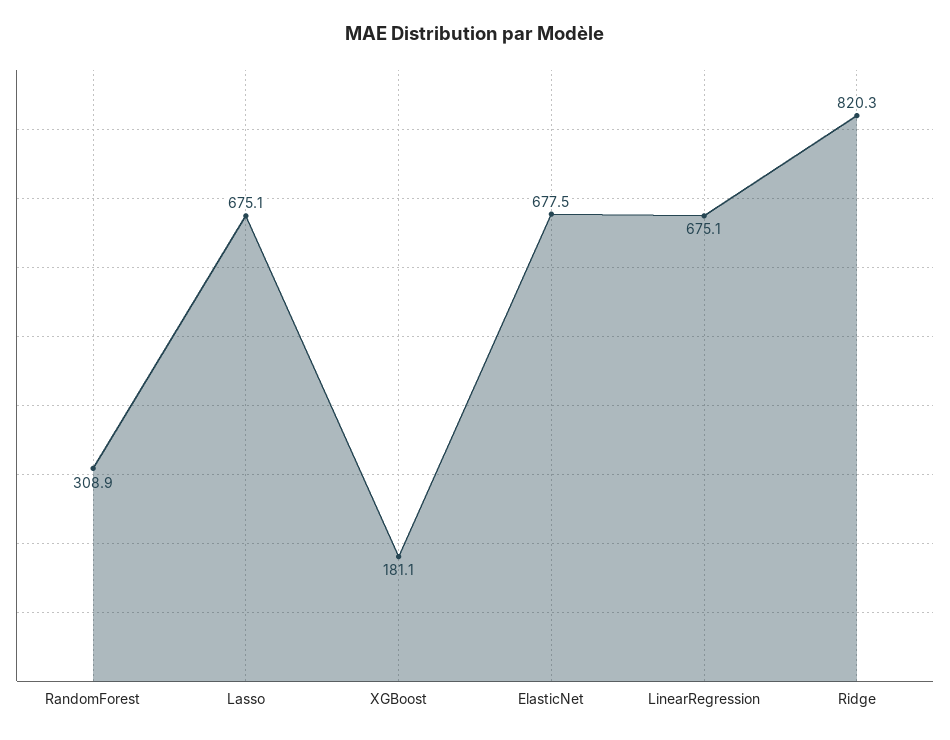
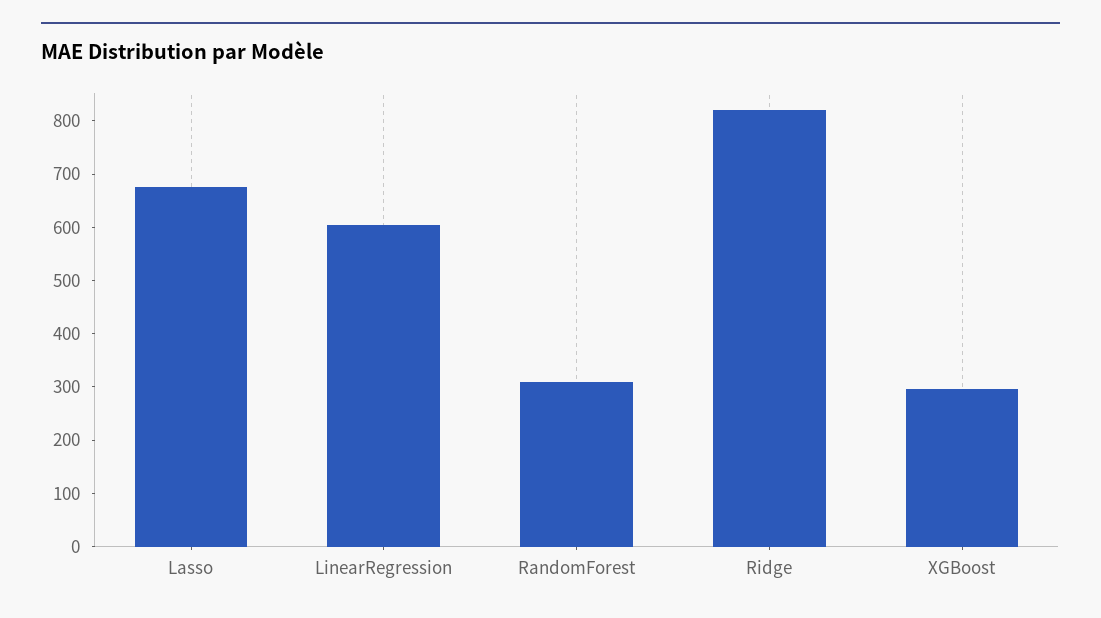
  {
    "RandomForest": 308.9,
    "Lasso": 675.1,
-   "XGBoost": 181.1,
+   "XGBoost": 300,
-   "ElasticNet": 677.5,
-   "LinearRegression": 675.1,
+   "LinearRegression": 600,
    "Ridge": 820.3
  }

